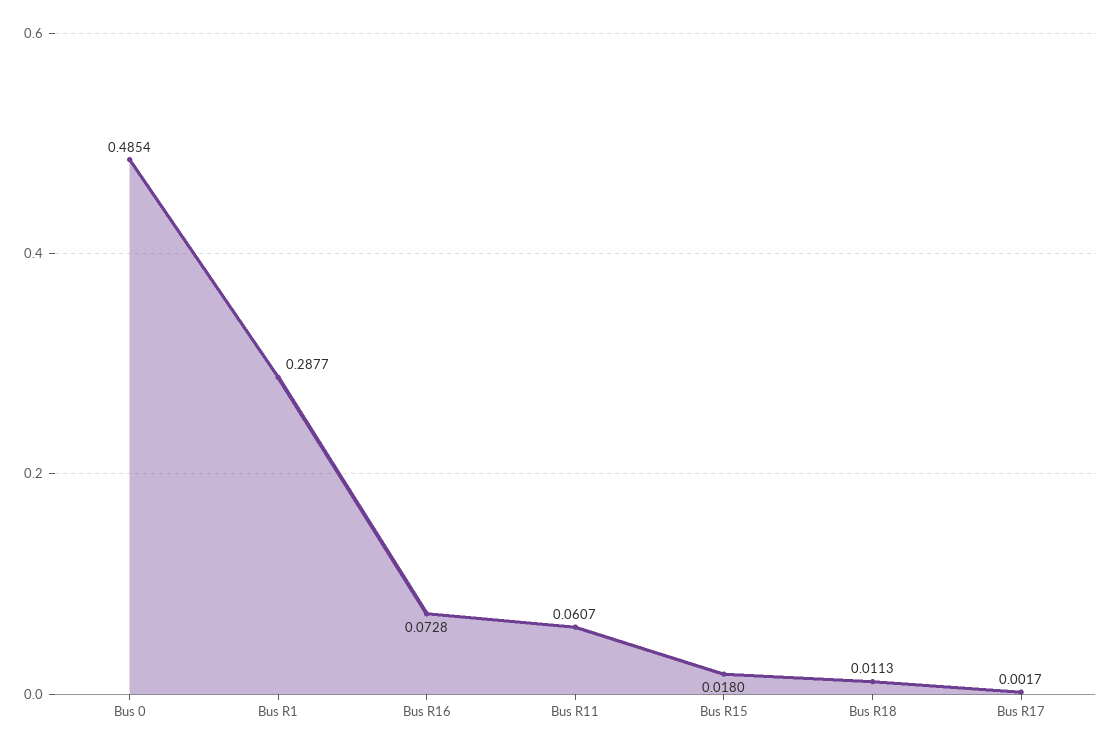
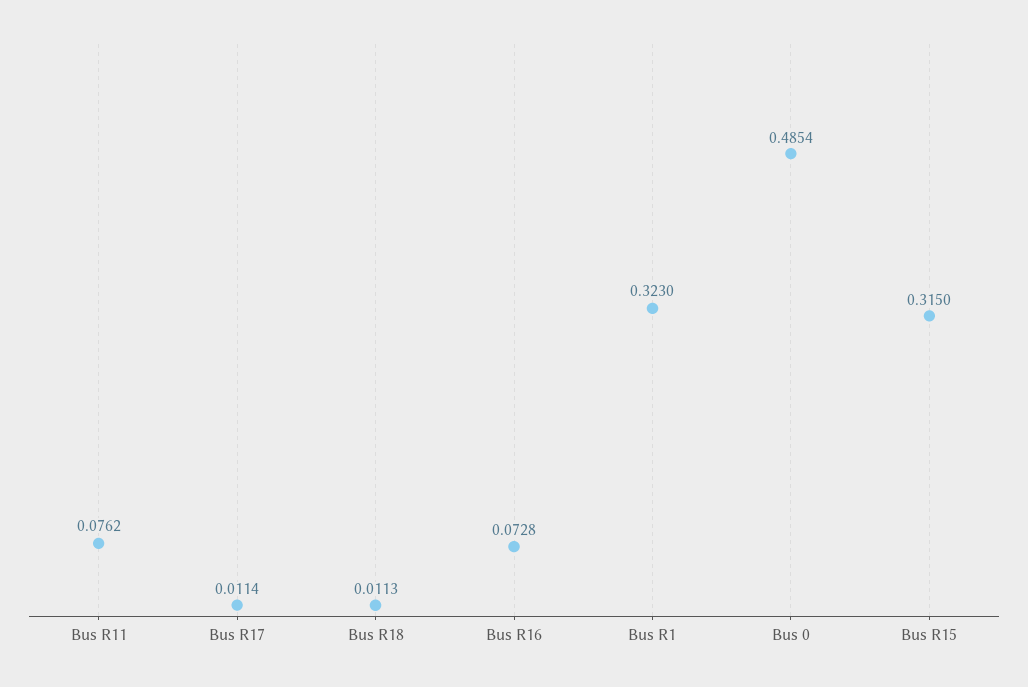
  {
    "Bus 0": 0.4854,
-   "Bus R1": 0.2877,
+   "Bus R1": 0.323,
    "Bus R16": 0.0728,
-   "Bus R11": 0.0607,
+   "Bus R11": 0.0762,
-   "Bus R15": 0.018,
+   "Bus R15": 0.315,
    "Bus R18": 0.0113,
-   "Bus R17": 0.0017
+   "Bus R17": 0.0114
  }

